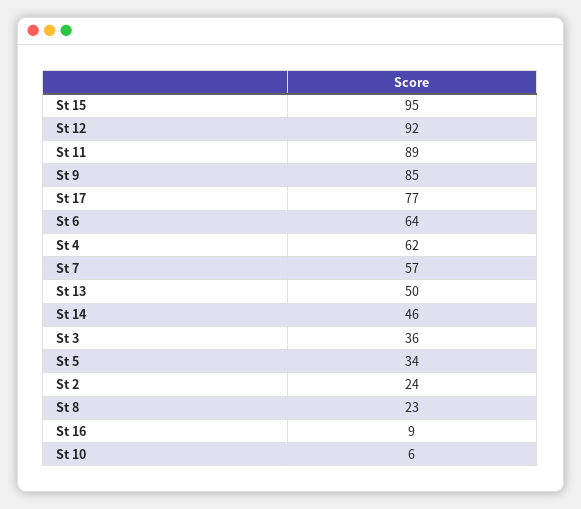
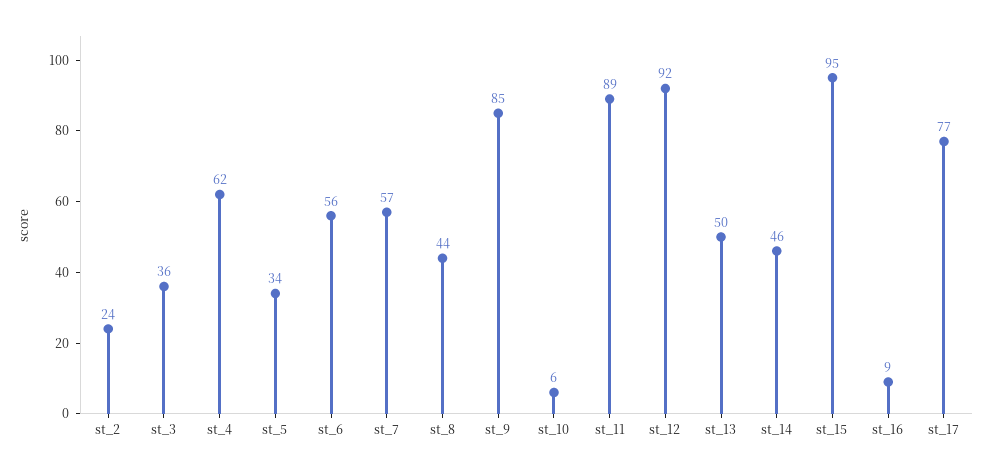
  {
    "St 15": 95,
    "St 12": 92,
    "St 11": 89,
    "St 9": 85,
    "St 17": 77,
-   "St 6": 64,
+   "St 6": 56,
    "St 4": 62,
    "St 7": 57,
    "St 13": 50,
    "St 14": 46,
    "St 3": 36,
    "St 5": 34,
    "St 2": 24,
-   "St 8": 23,
+   "St 8": 44,
    "St 16": 9,
    "St 10": 6
  }

